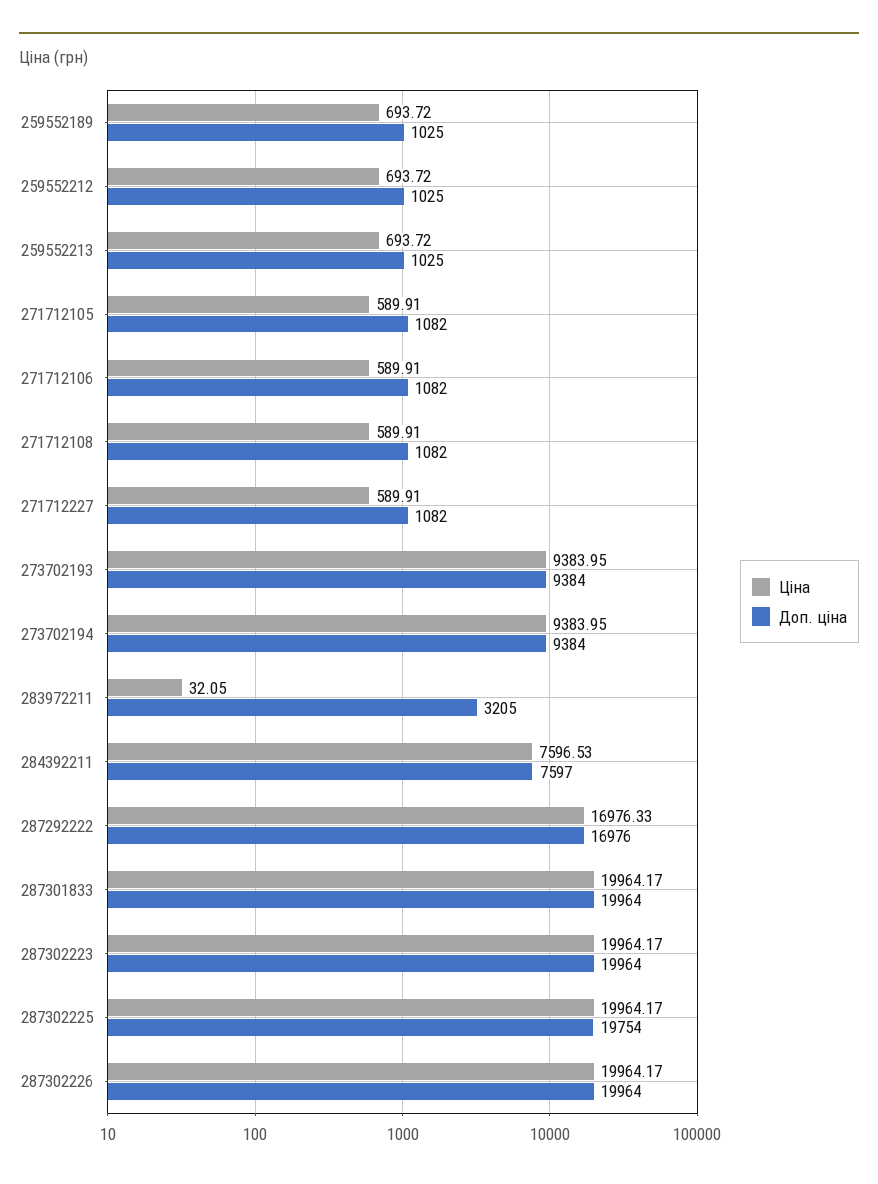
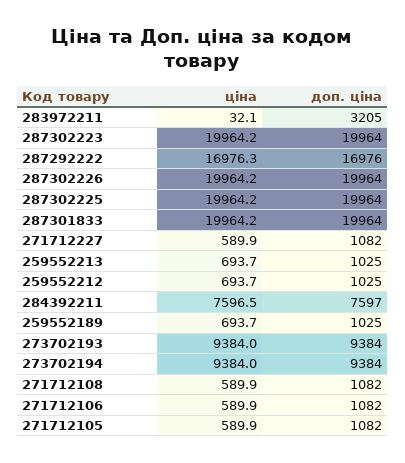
  {
    "Ціна": {
      "259552189": 693.72,
      "259552212": 693.72,
      "259552213": 693.72,
      "271712105": 589.91,
      "271712106": 589.91,
      "271712108": 589.91,
      "271712227": 589.91,
      "273702193": 9383.95,
      "273702194": 9383.95,
      "283972211": 32.05,
      "284392211": 7596.53,
      "287292222": 16976.33,
      "287301833": 19964.17,
      "287302223": 19964.17,
      "287302225": 19964.17,
      "287302226": 19964.17
    },
    "Доп. ціна": {
      "259552189": 1025,
      "259552212": 1025,
      "259552213": 1025,
      "271712105": 1082,
      "271712106": 1082,
      "271712108": 1082,
      "271712227": 1082,
      "273702193": 9384,
      "273702194": 9384,
      "283972211": 3205,
      "284392211": 7597,
      "287292222": 16976,
      "287301833": 19964,
      "287302223": 19964,
-     "287302225": 19754,
+     "287302225": 19964,
      "287302226": 19964
    }
  }

